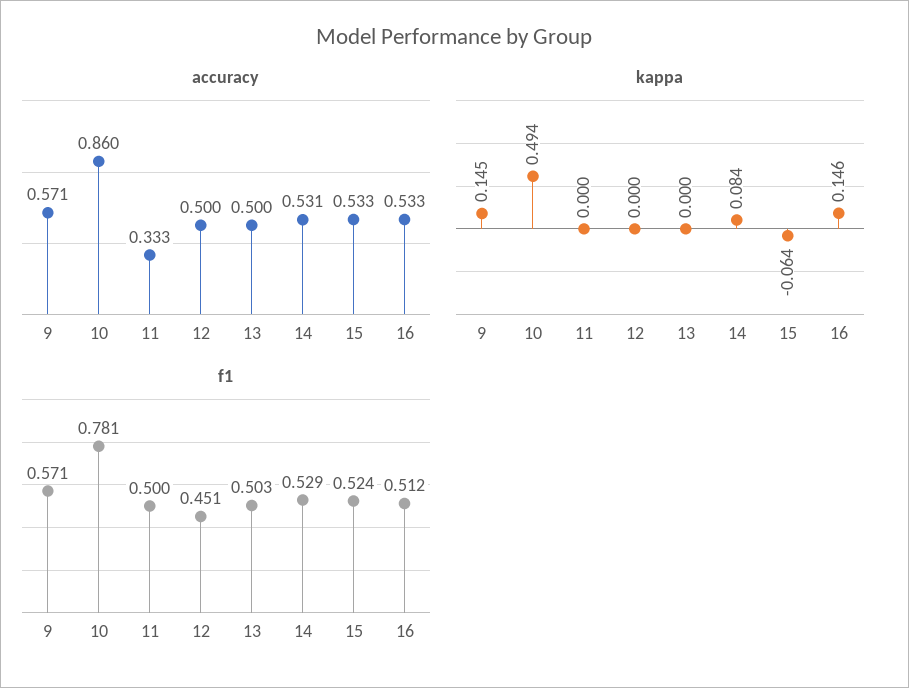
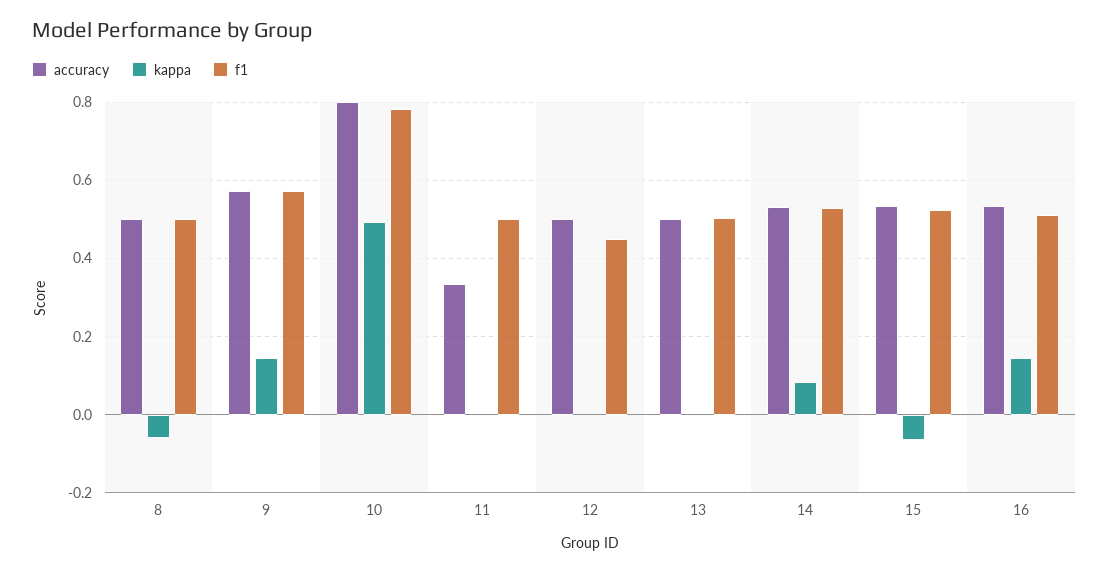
  {
    "accuracy": {
      "9": 0.571,
-     "10": 0.86,
+     "10": 0.8,
      "11": 0.333,
      "12": 0.5,
      "13": 0.5,
      "14": 0.531,
      "15": 0.533,
-     "16": 0.533
+     "16": 0.533,
+     "8": 0.5
    },
    "kappa": {
      "9": 0.145,
      "10": 0.494,
      "11": 0,
      "12": 0,
      "13": 0,
      "14": 0.084,
      "15": -0.064,
-     "16": 0.146
+     "16": 0.146,
+     "8": -0.06
    },
    "f1": {
      "9": 0.571,
      "10": 0.781,
      "11": 0.5,
      "12": 0.451,
      "13": 0.503,
      "14": 0.529,
      "15": 0.524,
-     "16": 0.512
+     "16": 0.512,
+     "8": 0.5
    }
  }

